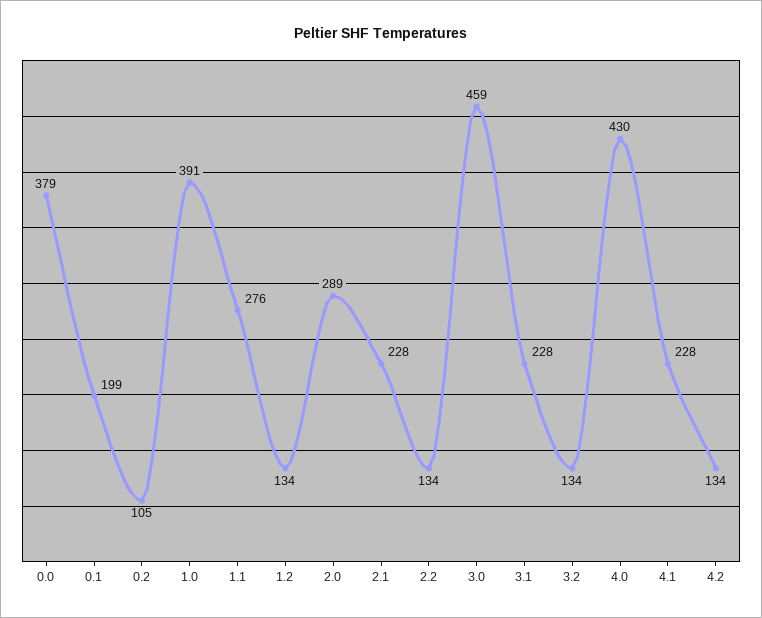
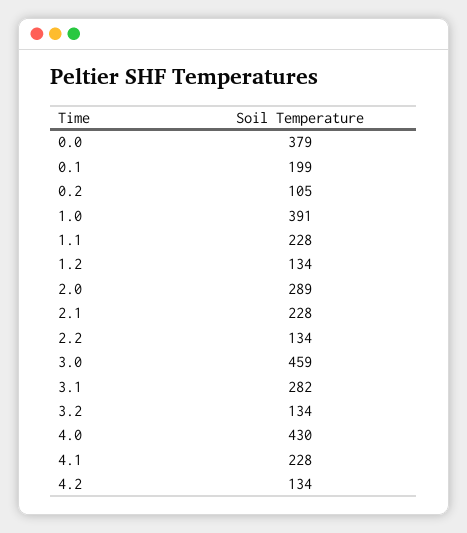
  {
    "0.0": 379,
    "0.1": 199,
    "0.2": 105,
    "1.0": 391,
-   "1.1": 276,
+   "1.1": 228,
    "1.2": 134,
    "2.0": 289,
    "2.1": 228,
    "2.2": 134,
    "3.0": 459,
-   "3.1": 228,
+   "3.1": 282,
    "3.2": 134,
    "4.0": 430,
    "4.1": 228,
    "4.2": 134
  }

